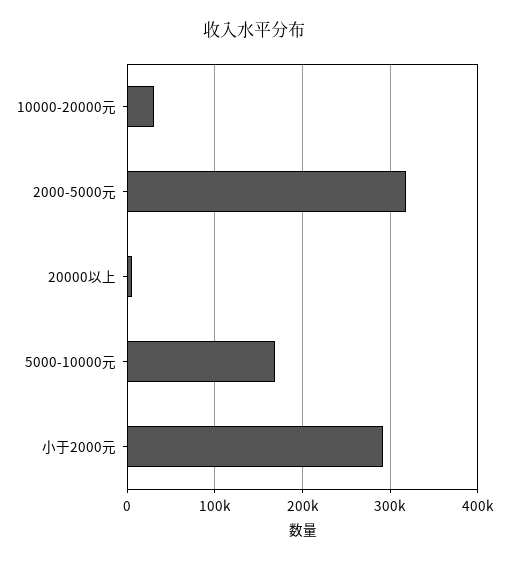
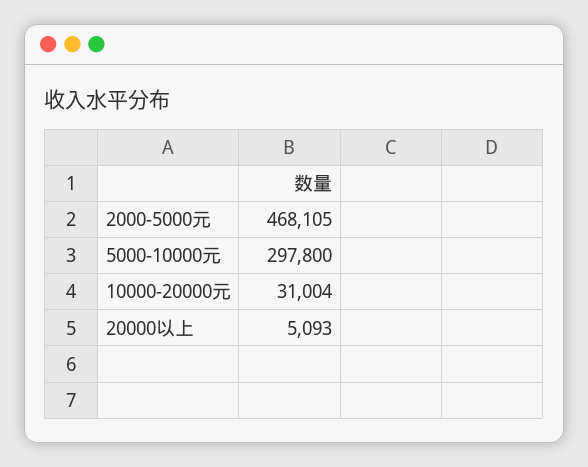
  {
    "10000-20000元": 31004,
-   "2000-5000元": 320000,
+   "2000-5000元": 468105,
    "20000以上": 5093,
-   "5000-10000元": 170000,
+   "5000-10000元": 297800
-   "小于2000元": 290000
  }

